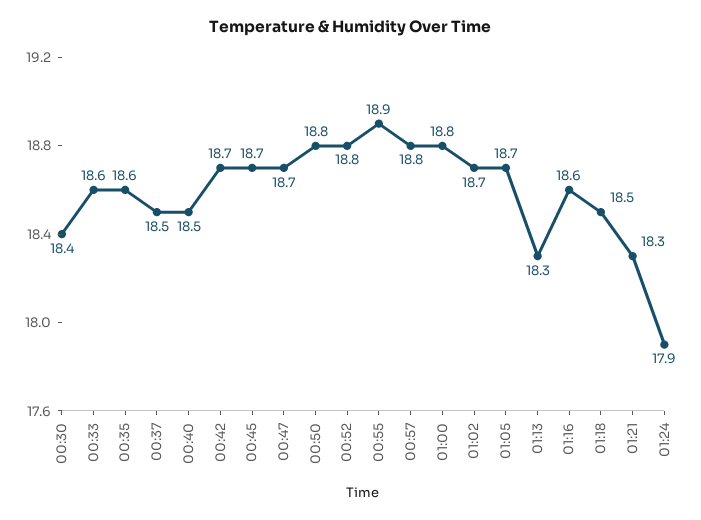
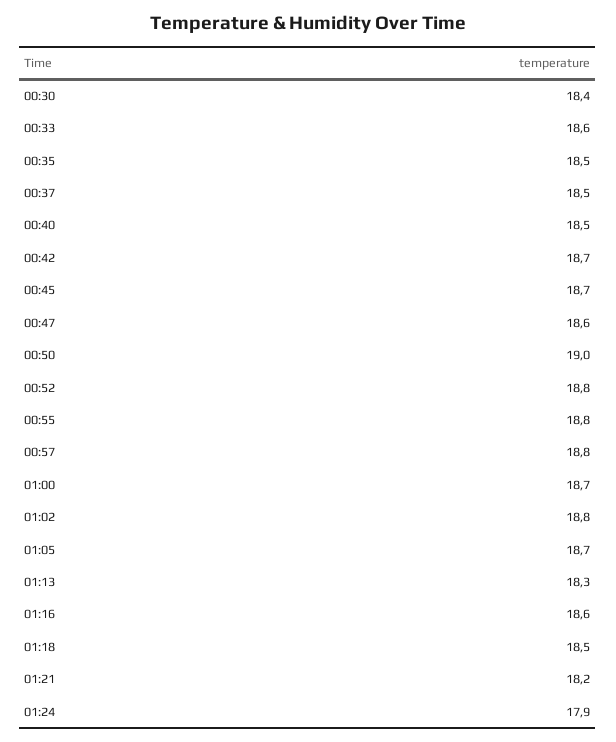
  {
    "00:30": 18.4,
    "00:33": 18.6,
-   "00:35": 18.6,
+   "00:35": 18.5,
    "00:37": 18.5,
    "00:40": 18.5,
    "00:42": 18.7,
    "00:45": 18.7,
-   "00:47": 18.7,
+   "00:47": 18.6,
-   "00:50": 18.8,
+   "00:50": 19,
    "00:52": 18.8,
-   "00:55": 18.9,
+   "00:55": 18.8,
    "00:57": 18.8,
-   "01:00": 18.8,
+   "01:00": 18.7,
-   "01:02": 18.7,
+   "01:02": 18.8,
    "01:05": 18.7,
    "01:13": 18.3,
    "01:16": 18.6,
    "01:18": 18.5,
-   "01:21": 18.3,
+   "01:21": 18.2,
    "01:24": 17.9
  }

